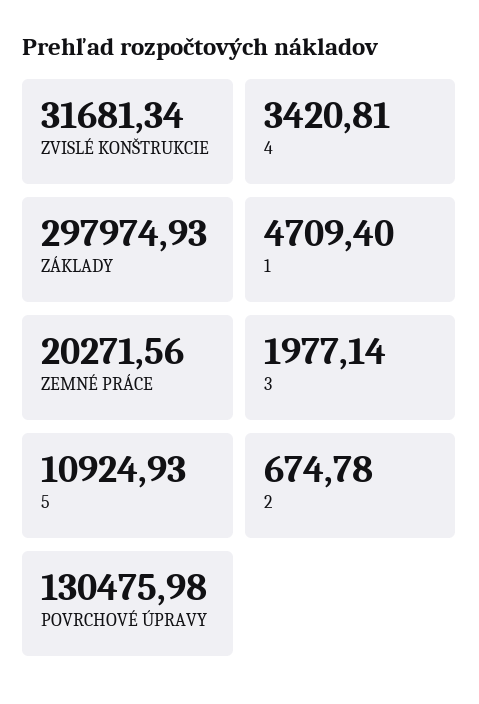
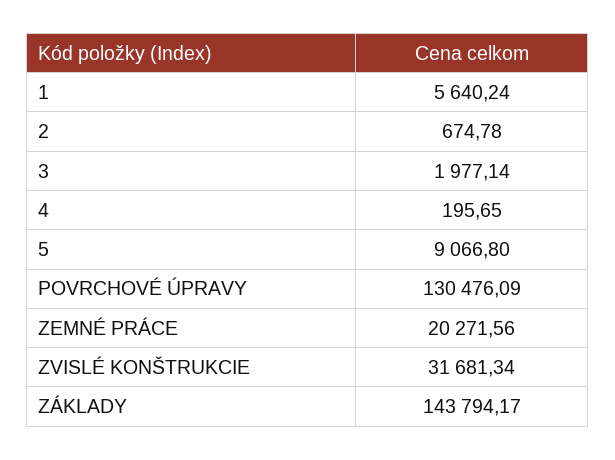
  {
    "ZVISLÉ KONŠTRUKCIE": 31681.34,
-   "4": 3420.81,
+   "4": 195.65,
-   "ZÁKLADY": 297974.93,
+   "ZÁKLADY": 143794.17,
-   "1": 4709.4,
+   "1": 5640.24,
    "ZEMNÉ PRÁCE": 20271.56,
    "3": 1977.14,
-   "5": 10924.93,
+   "5": 9066.8,
    "2": 674.78,
-   "POVRCHOVÉ ÚPRAVY": 130475.98
+   "POVRCHOVÉ ÚPRAVY": 130476.09
  }

